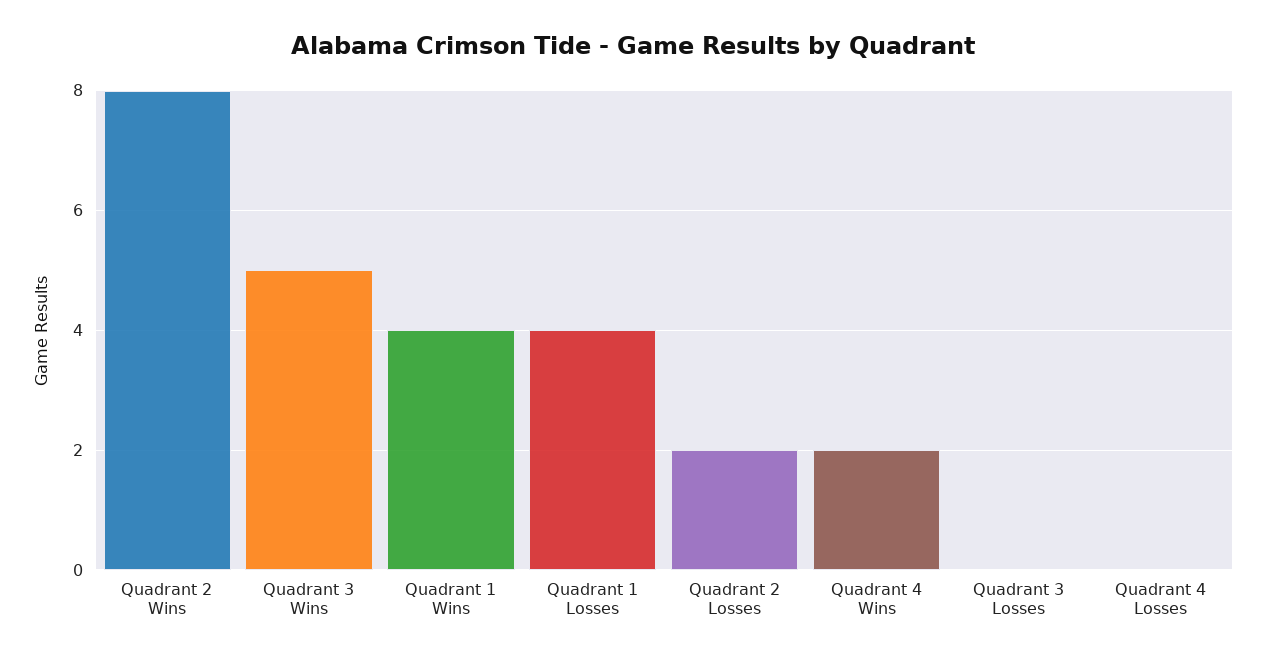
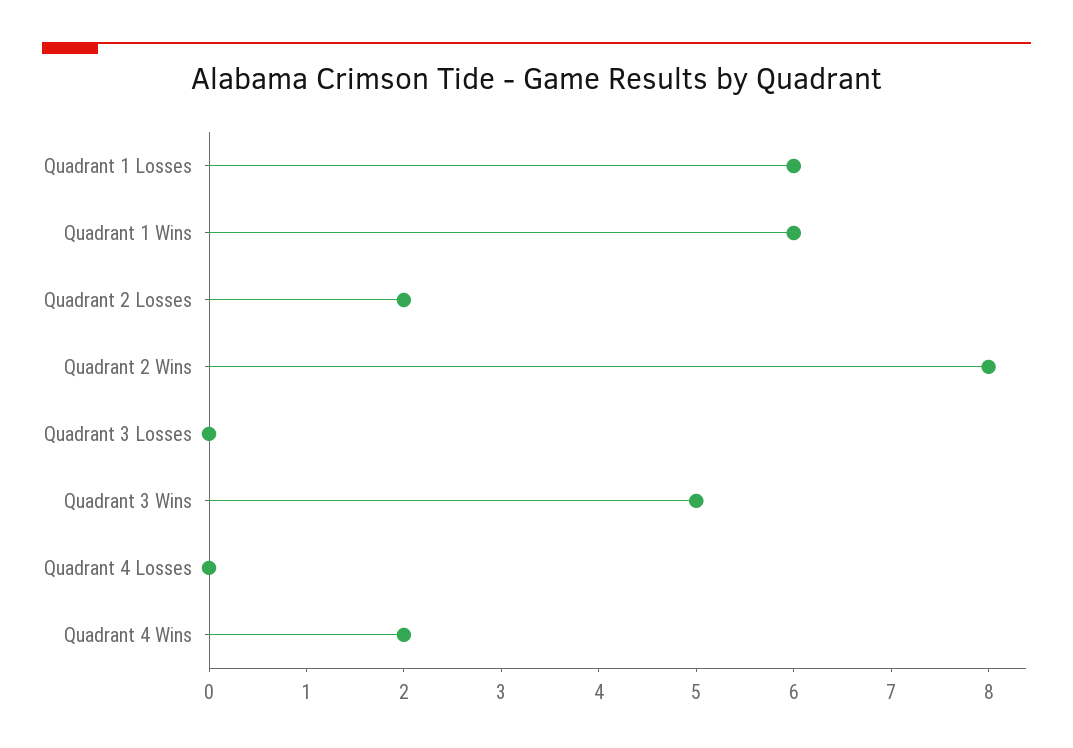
  {
    "Quadrant 2 Wins": 8,
    "Quadrant 3 Wins": 5,
-   "Quadrant 1 Wins": 4,
+   "Quadrant 1 Wins": 6,
-   "Quadrant 1 Losses": 4,
+   "Quadrant 1 Losses": 6,
    "Quadrant 2 Losses": 2,
    "Quadrant 4 Wins": 2,
    "Quadrant 3 Losses": 0,
    "Quadrant 4 Losses": 0
  }

